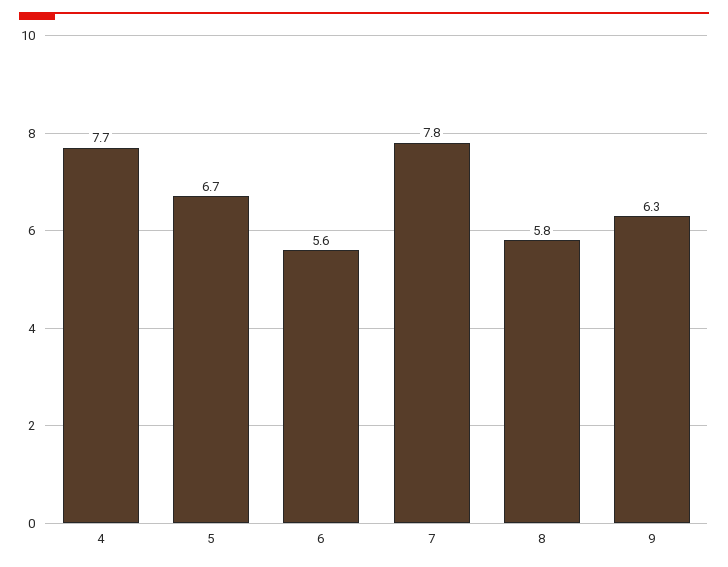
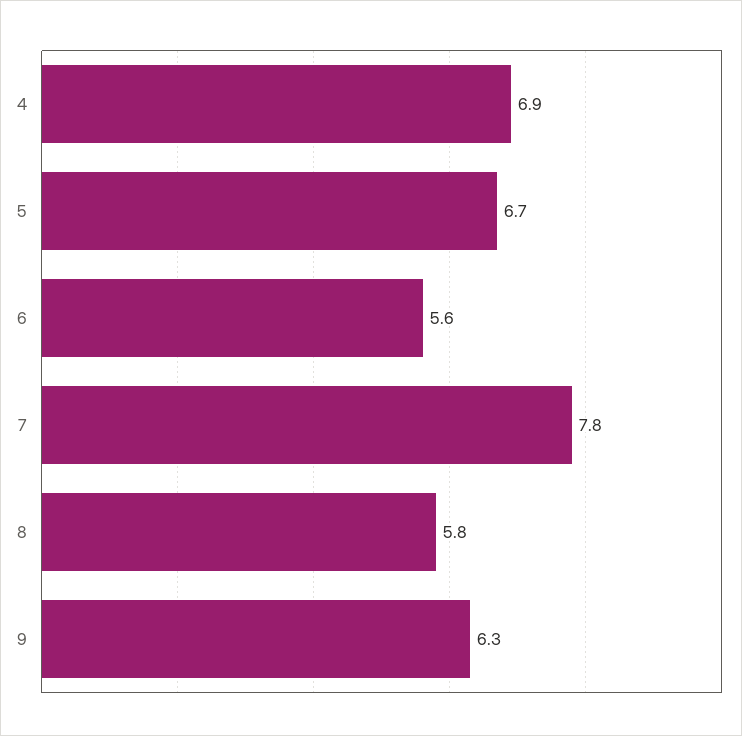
  {
-   "4": 7.7,
+   "4": 6.9,
    "5": 6.7,
    "6": 5.6,
    "7": 7.8,
    "8": 5.8,
    "9": 6.3
  }

